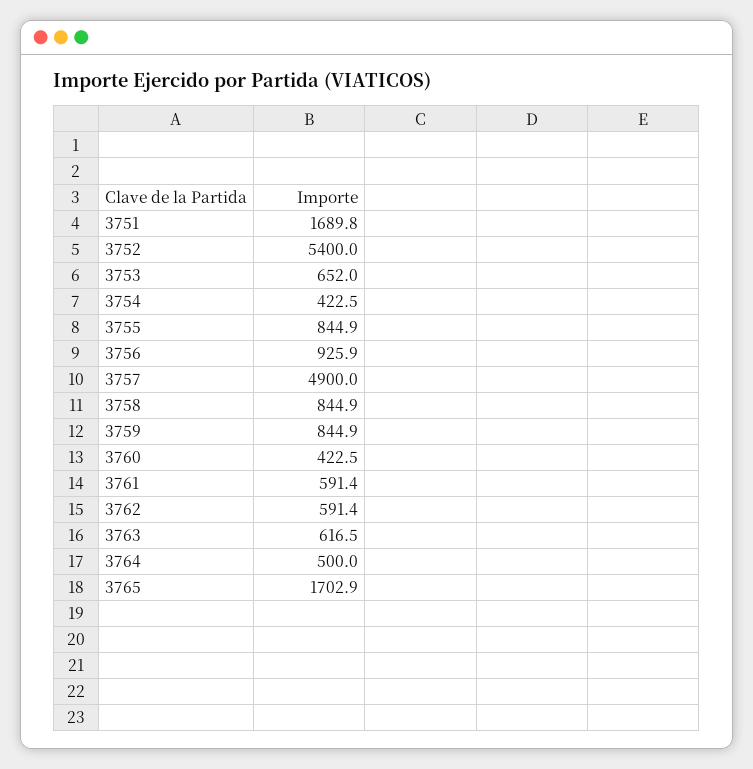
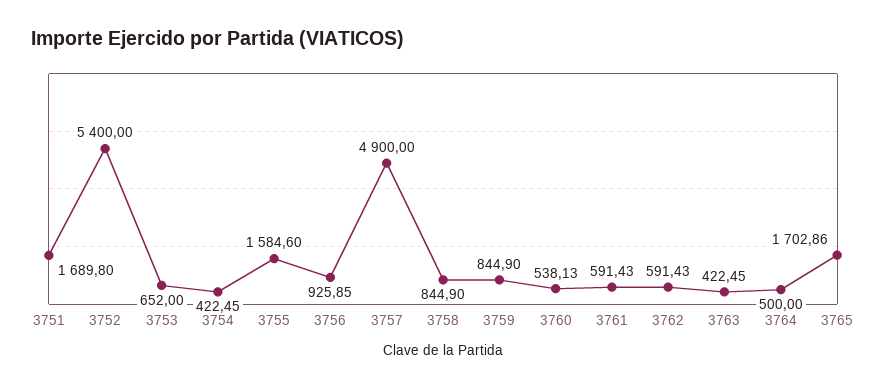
  {
    "3751": 1689.8,
    "3752": 5400,
    "3753": 652,
    "3754": 422.45,
-   "3755": 844.9,
+   "3755": 1584.6,
    "3756": 925.85,
    "3757": 4900,
    "3758": 844.9,
    "3759": 844.9,
-   "3760": 422.5,
+   "3760": 538.13,
    "3761": 591.43,
    "3762": 591.43,
-   "3763": 616.5,
+   "3763": 422.45,
    "3764": 500,
    "3765": 1702.86
  }

